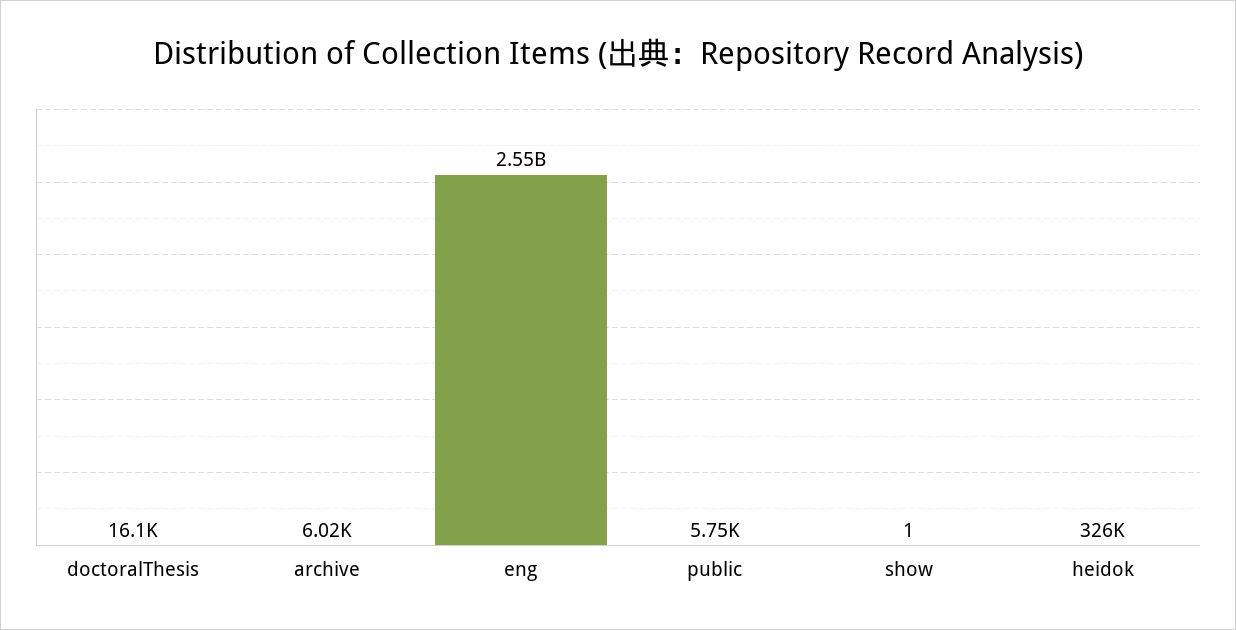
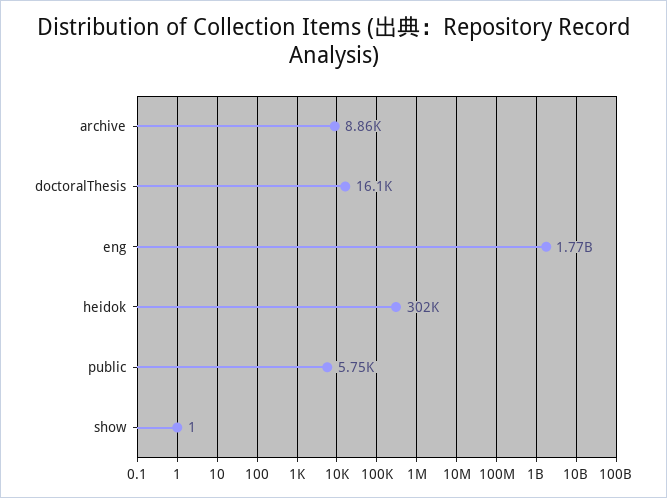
  {
    "doctoralThesis": 16100,
-   "archive": 6020,
+   "archive": 8860,
-   "eng": 2550000000,
+   "eng": 1770000000,
    "public": 5750,
    "show": 1,
-   "heidok": 326000
+   "heidok": 302000
  }

